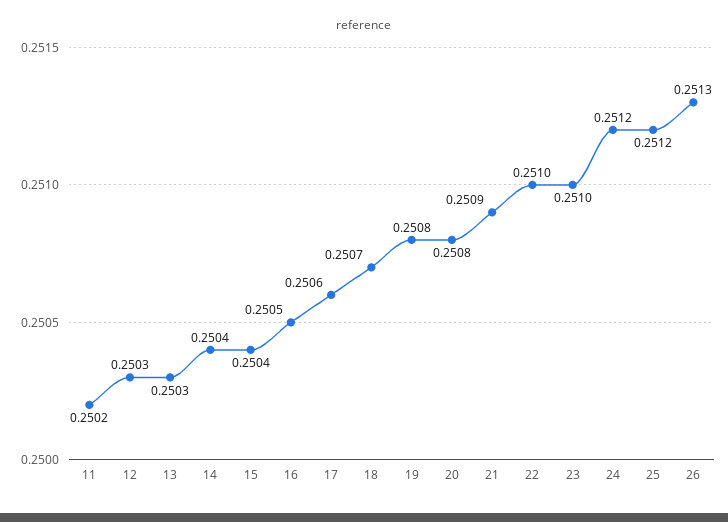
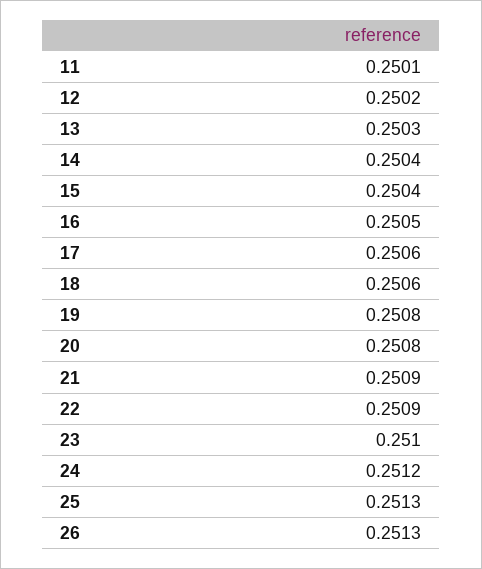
  {
-   "11": 0.2502,
+   "11": 0.2501,
-   "12": 0.2503,
+   "12": 0.2502,
    "13": 0.2503,
    "14": 0.2504,
    "15": 0.2504,
    "16": 0.2505,
    "17": 0.2506,
-   "18": 0.2507,
+   "18": 0.2506,
    "19": 0.2508,
    "20": 0.2508,
    "21": 0.2509,
-   "22": 0.251,
+   "22": 0.2509,
    "23": 0.251,
    "24": 0.2512,
-   "25": 0.2512,
+   "25": 0.2513,
    "26": 0.2513
  }

